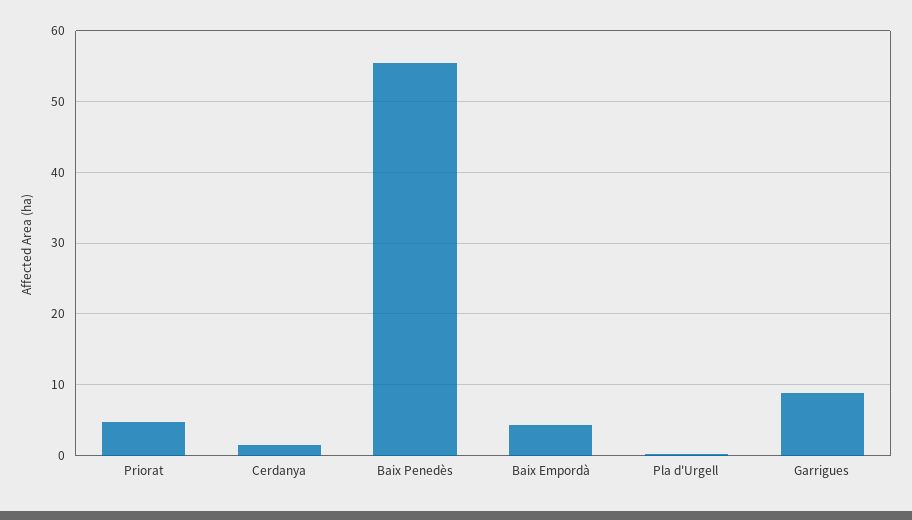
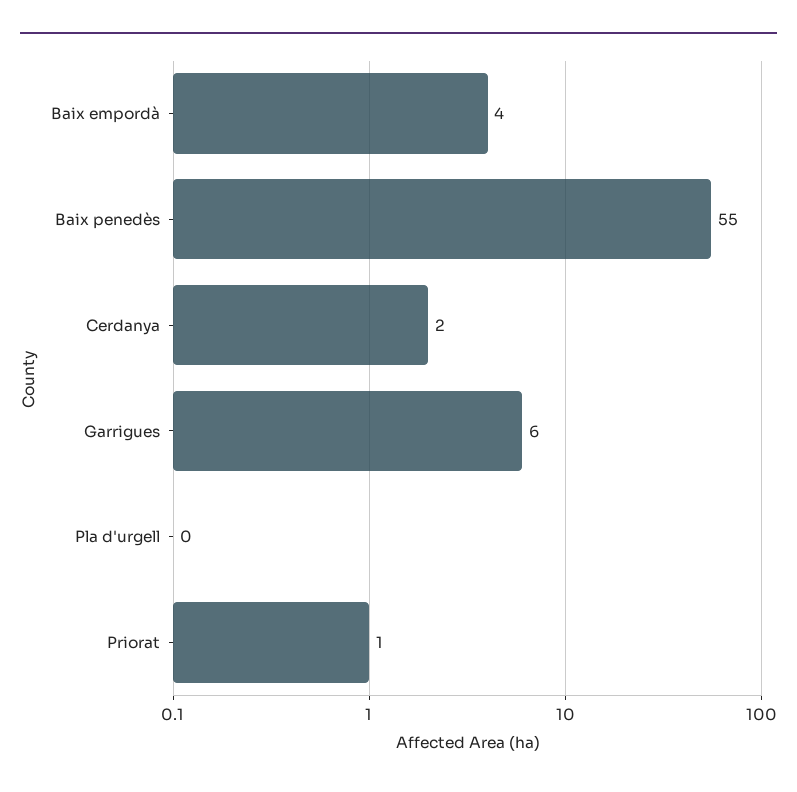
  {
-   "Priorat": 5,
+   "Priorat": 1,
    "Cerdanya": 2,
    "Baix Penedès": 55,
    "Baix Empordà": 4,
    "Pla d'Urgell": 0,
-   "Garrigues": 9
+   "Garrigues": 6
  }

